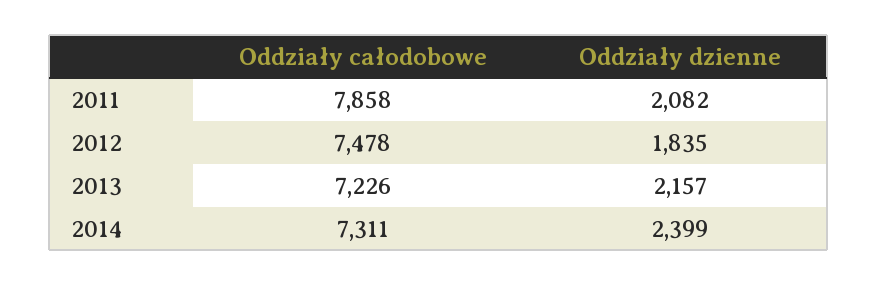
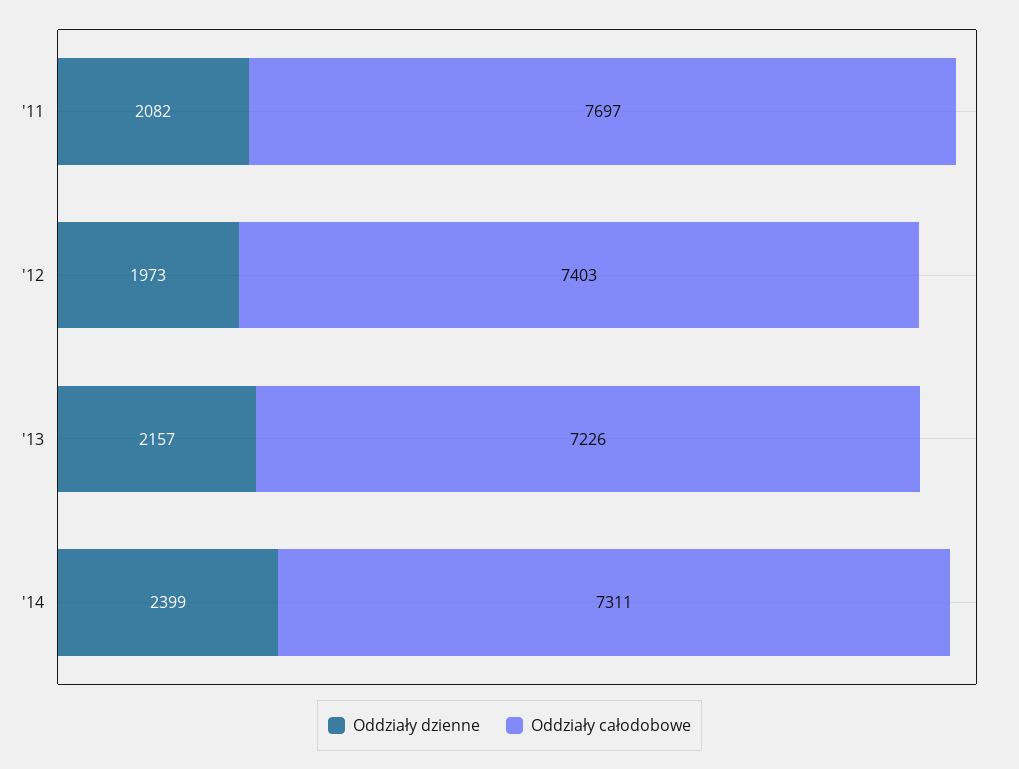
  {
    "Oddziały całodobowe": {
-     "2011": 7858,
+     "2011": 7697,
-     "2012": 7478,
+     "2012": 7403,
      "2013": 7226,
      "2014": 7311
    },
    "Oddziały dzienne": {
      "2011": 2082,
-     "2012": 1835,
+     "2012": 1973,
      "2013": 2157,
      "2014": 2399
    }
  }

